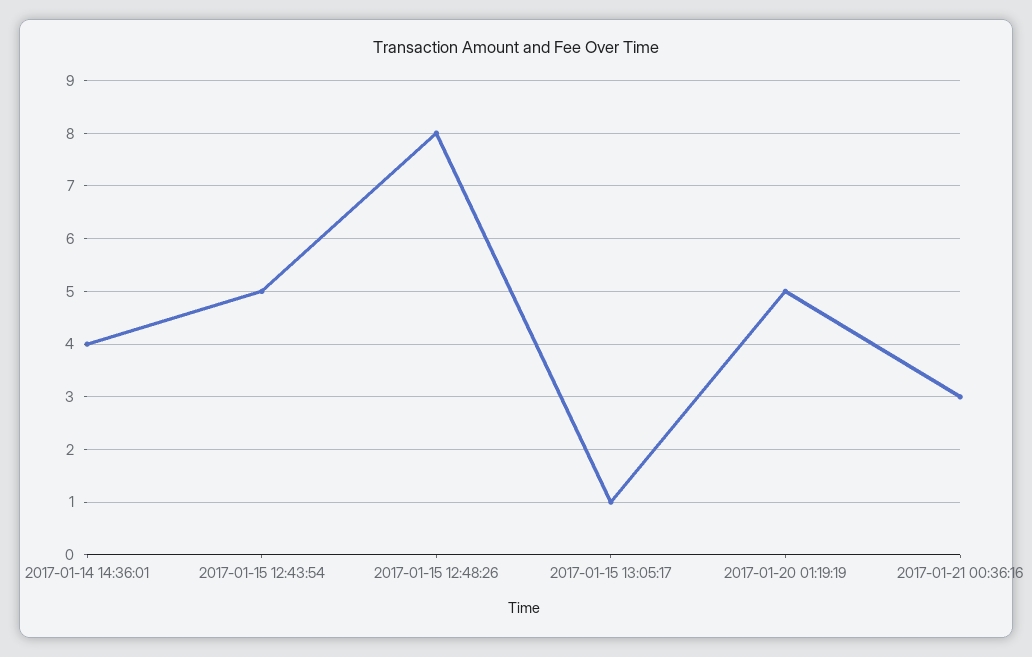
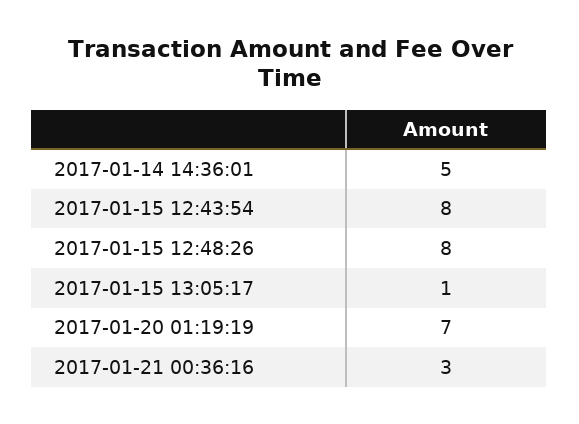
  {
-   "2017-01-14 14:36:01": 4,
+   "2017-01-14 14:36:01": 5,
-   "2017-01-15 12:43:54": 5,
+   "2017-01-15 12:43:54": 8,
    "2017-01-15 12:48:26": 8,
    "2017-01-15 13:05:17": 1,
-   "2017-01-20 01:19:19": 5,
+   "2017-01-20 01:19:19": 7,
    "2017-01-21 00:36:16": 3
  }

